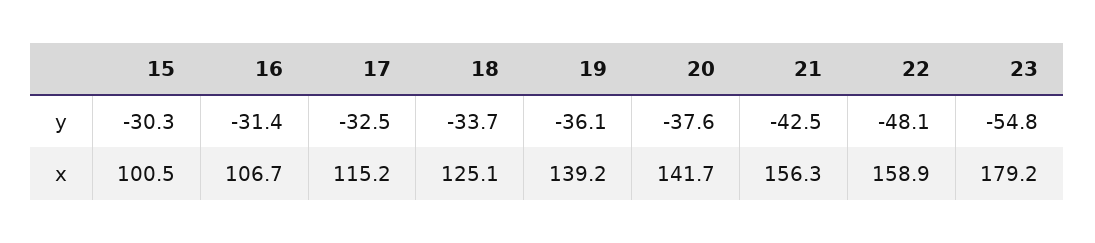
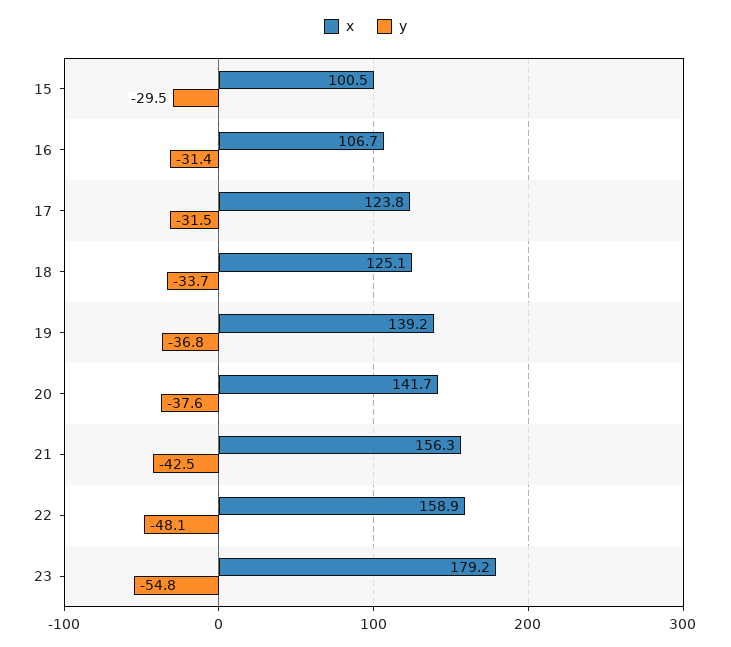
  {
    "y": {
-     "15": -30.3,
+     "15": -29.5,
      "16": -31.4,
-     "17": -32.5,
+     "17": -31.5,
      "18": -33.7,
-     "19": -36.1,
+     "19": -36.8,
      "20": -37.6,
      "21": -42.5,
      "22": -48.1,
      "23": -54.8
    },
    "x": {
      "15": 100.5,
      "16": 106.7,
-     "17": 115.2,
+     "17": 123.8,
      "18": 125.1,
      "19": 139.2,
      "20": 141.7,
      "21": 156.3,
      "22": 158.9,
      "23": 179.2
    }
  }

